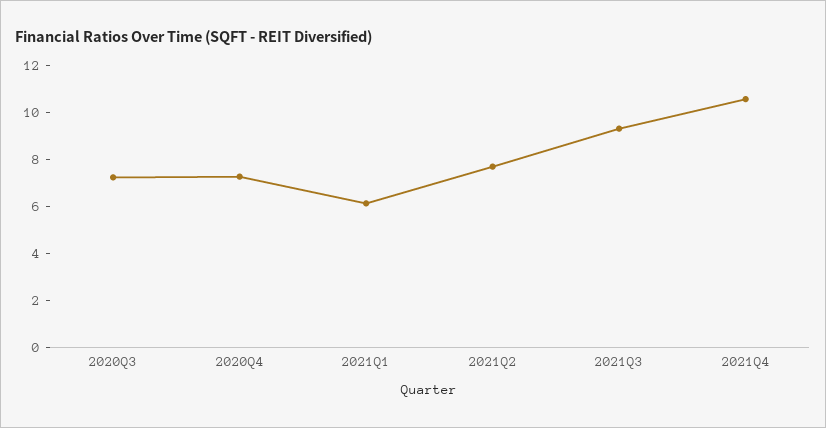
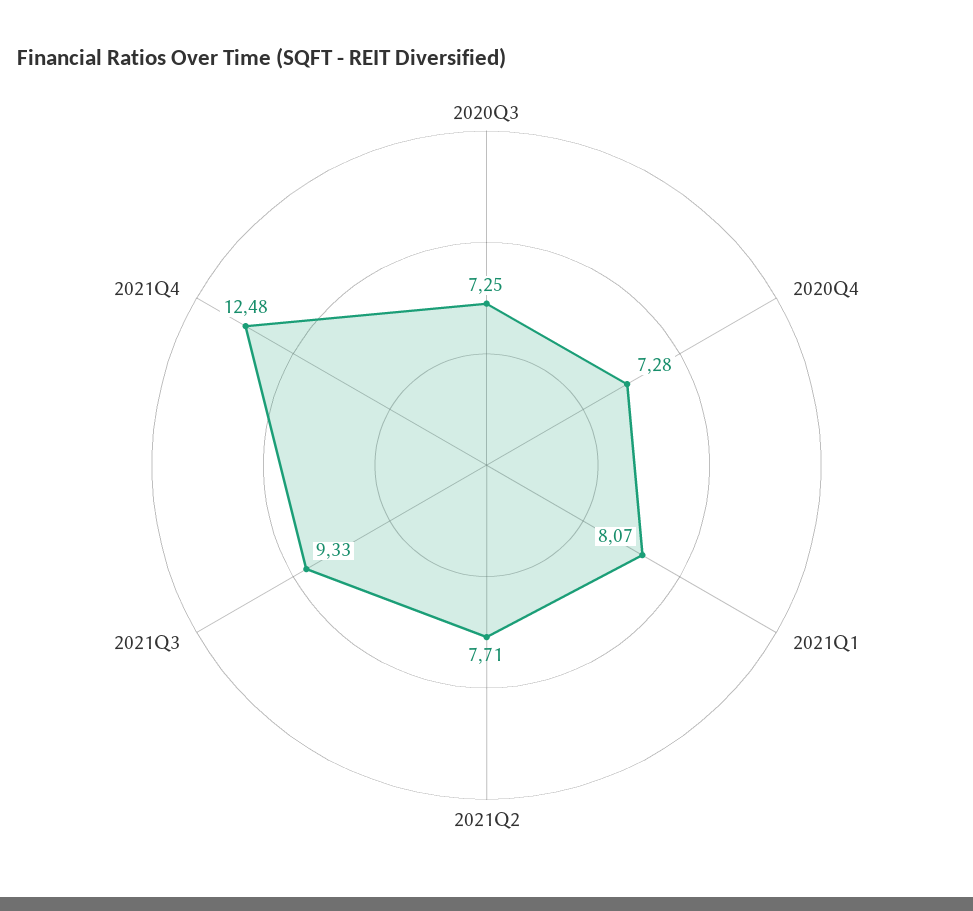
  {
    "2020Q3": 7.25,
    "2020Q4": 7.28,
-   "2021Q1": 6,
+   "2021Q1": 8.07,
    "2021Q2": 7.71,
    "2021Q3": 9.33,
-   "2021Q4": 10.5
+   "2021Q4": 12.48
  }

